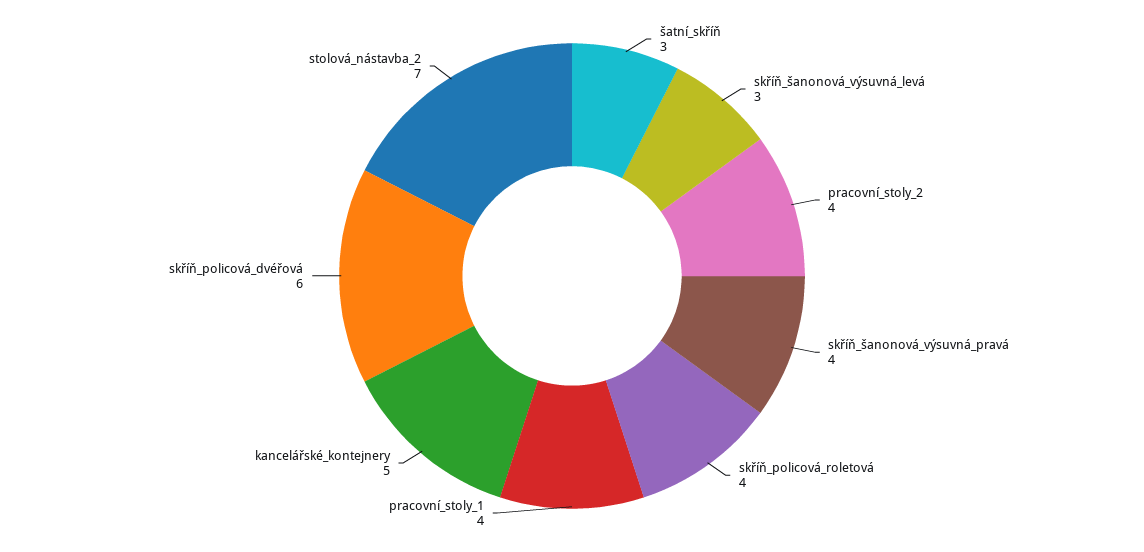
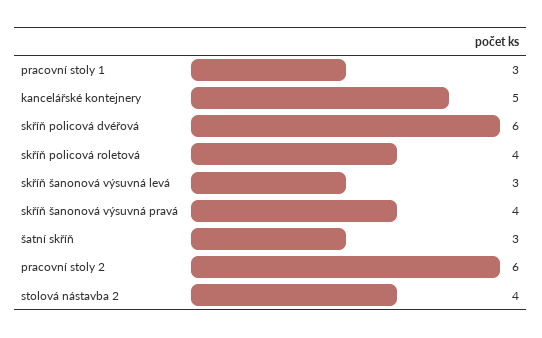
  {
    "šatní_skříň": 3,
    "skříň_šanonová_výsuvná_levá": 3,
-   "pracovní_stoly_2": 4,
+   "pracovní_stoly_2": 6,
    "skříň_šanonová_výsuvná_pravá": 4,
    "skříň_policová_roletová": 4,
-   "pracovní_stoly_1": 4,
+   "pracovní_stoly_1": 3,
    "kancelářské_kontejnery": 5,
    "skříň_policová_dvéřová": 6,
-   "stolová_nástavba_2": 7
+   "stolová_nástavba_2": 4
  }

